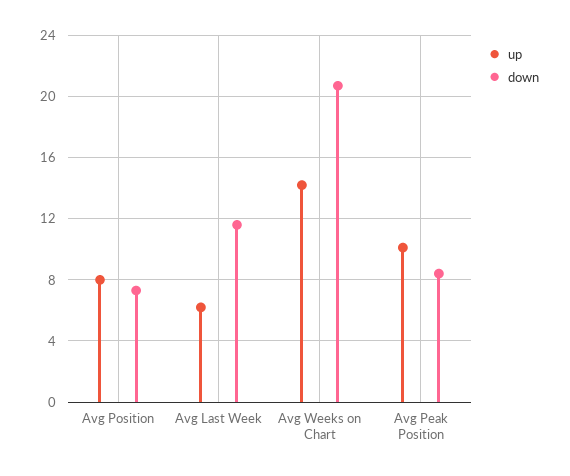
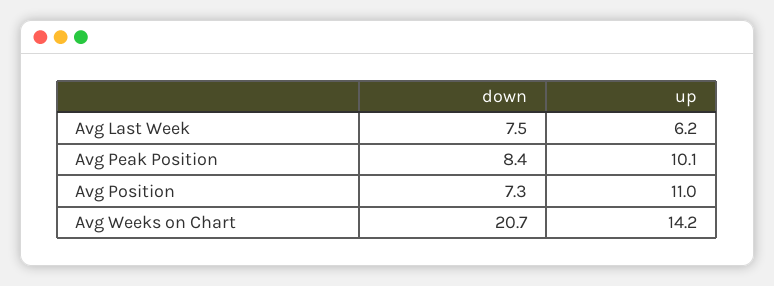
  {
    "up": {
-     "Avg Position": 8,
+     "Avg Position": 11,
      "Avg Last Week": 6.2,
      "Avg Weeks on Chart": 14.2,
      "Avg Peak Position": 10.1
    },
    "down": {
      "Avg Position": 7.3,
-     "Avg Last Week": 11.5,
+     "Avg Last Week": 7.5,
      "Avg Weeks on Chart": 20.7,
      "Avg Peak Position": 8.4
    }
  }

